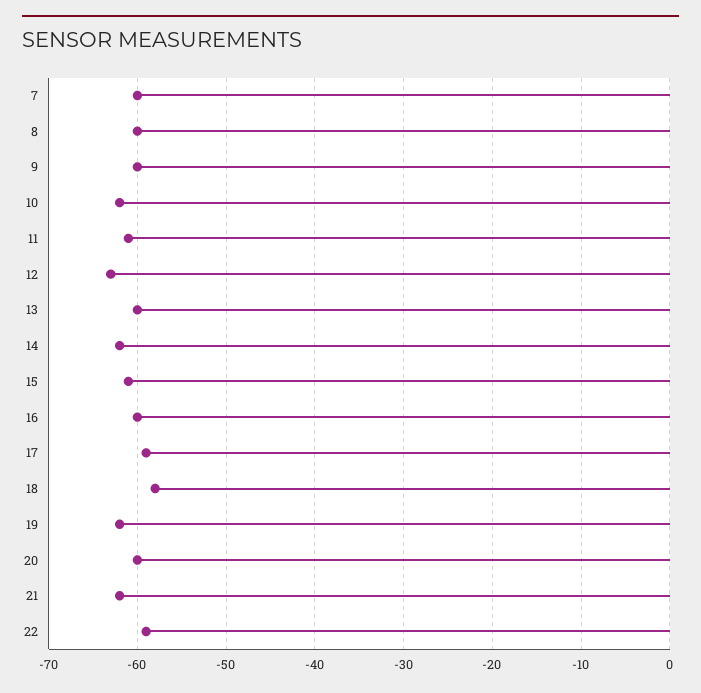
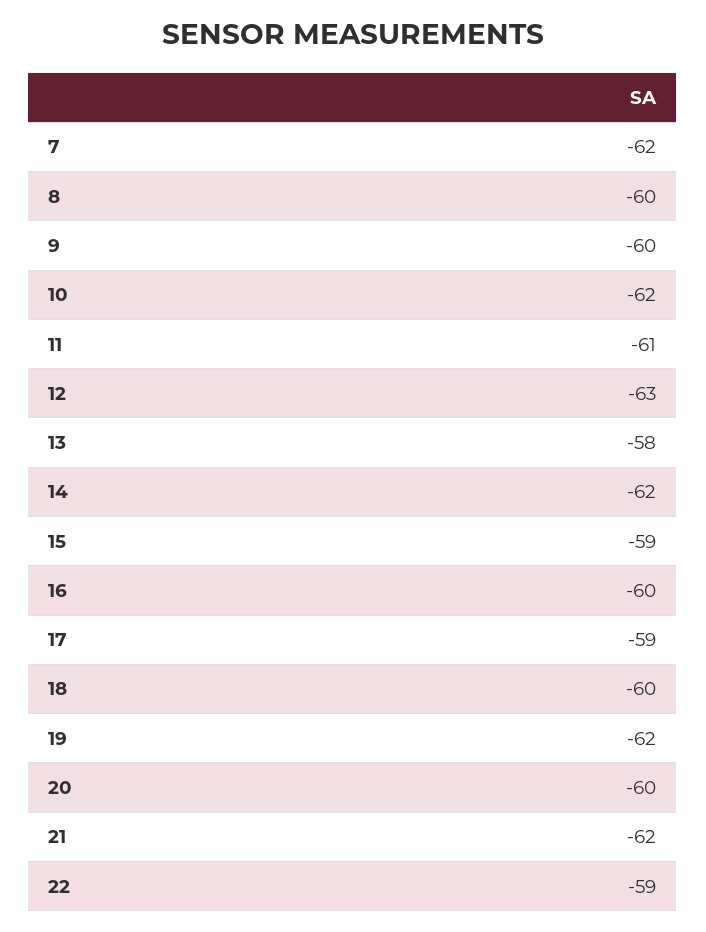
  {
-   "7": -60,
+   "7": -62,
    "8": -60,
    "9": -60,
    "10": -62,
    "11": -61,
    "12": -63,
-   "13": -60,
+   "13": -58,
    "14": -62,
-   "15": -61,
+   "15": -59,
    "16": -60,
    "17": -59,
-   "18": -58,
+   "18": -60,
    "19": -62,
    "20": -60,
    "21": -62,
    "22": -59
  }

